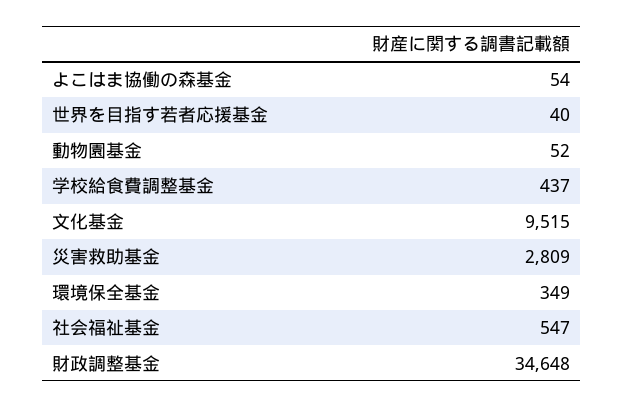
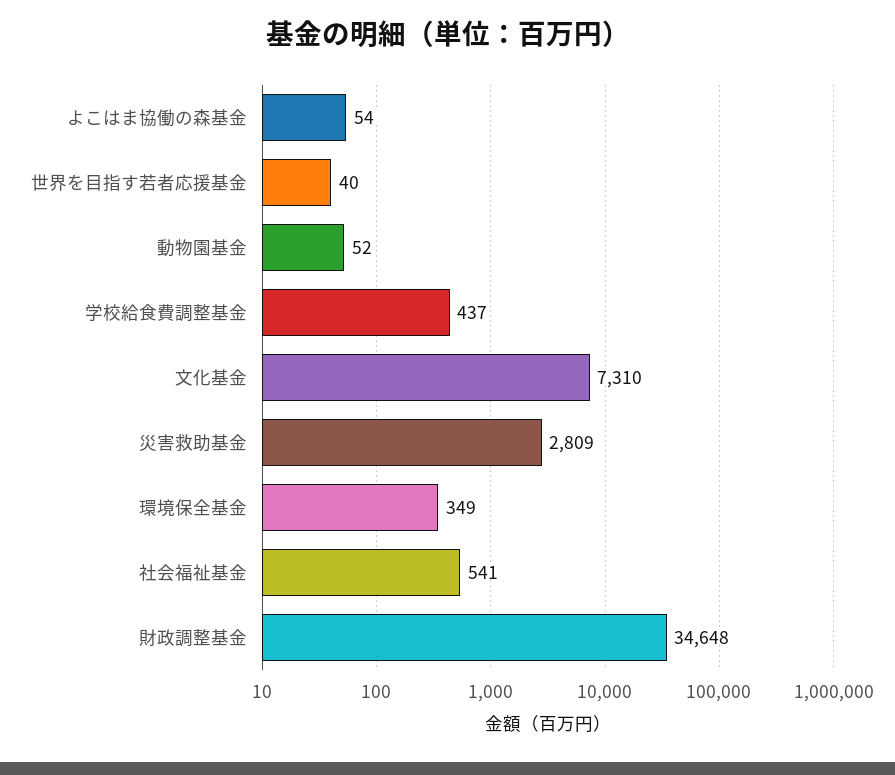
  {
    "よこはま協働の森基金": 54,
    "世界を目指す若者応援基金": 40,
    "動物園基金": 52,
    "学校給食費調整基金": 437,
-   "文化基金": 9515,
+   "文化基金": 7310,
    "災害救助基金": 2809,
    "環境保全基金": 349,
-   "社会福祉基金": 547,
+   "社会福祉基金": 541,
    "財政調整基金": 34648
  }

